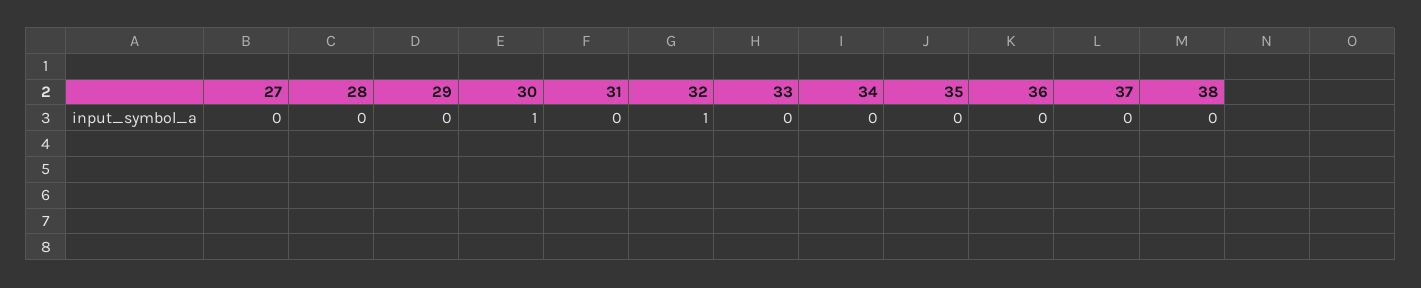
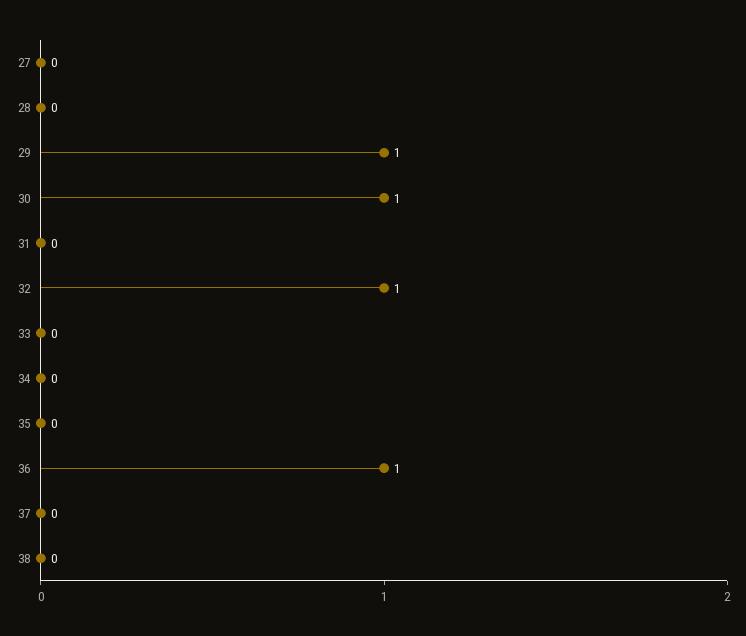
  {
    "27": 0,
    "28": 0,
-   "29": 0,
+   "29": 1,
    "30": 1,
    "31": 0,
    "32": 1,
    "33": 0,
    "34": 0,
    "35": 0,
-   "36": 0,
+   "36": 1,
    "37": 0,
    "38": 0
  }

